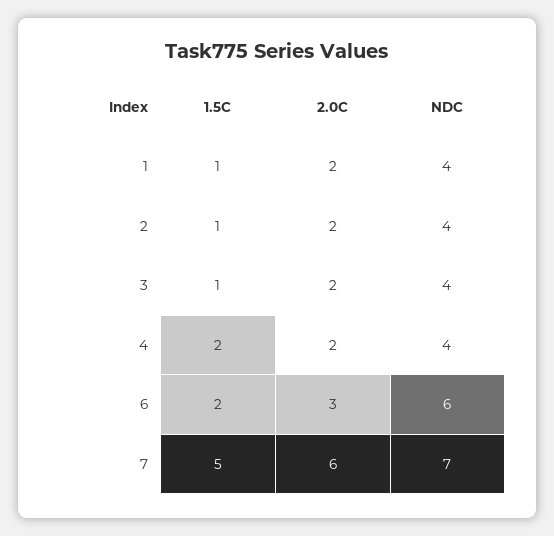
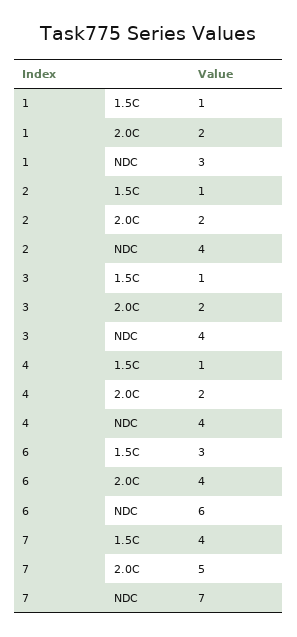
  {
    "1.5C": {
      "1": 1,
      "2": 1,
      "3": 1,
-     "4": 2,
+     "4": 1,
-     "6": 2,
+     "6": 3,
-     "7": 5
+     "7": 4
    },
    "2.0C": {
      "1": 2,
      "2": 2,
      "3": 2,
      "4": 2,
-     "6": 3,
+     "6": 4,
-     "7": 6
+     "7": 5
    },
    "NDC": {
-     "1": 4,
+     "1": 3,
      "2": 4,
      "3": 4,
      "4": 4,
      "6": 6,
      "7": 7
    }
  }

